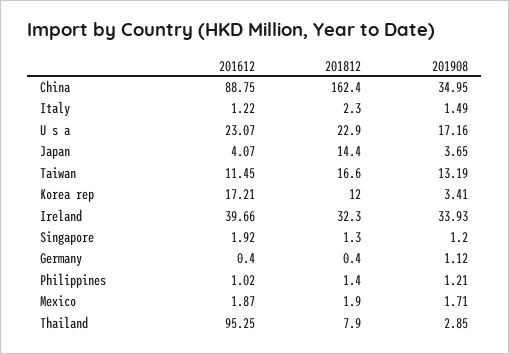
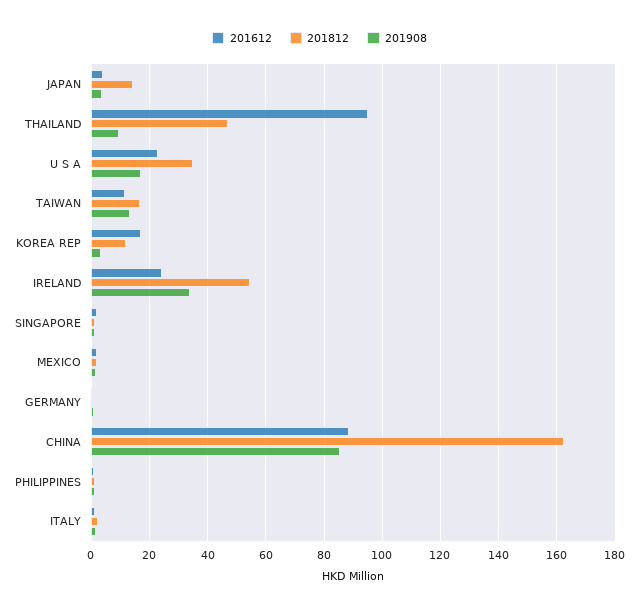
  {
    "201612": {
      "China": 88.75,
      "Italy": 1.22,
      "U s a": 23.07,
      "Japan": 4.07,
      "Taiwan": 11.45,
      "Korea rep": 17.21,
-     "Ireland": 39.66,
+     "Ireland": 25,
      "Singapore": 1.92,
      "Germany": 0.4,
      "Philippines": 1.02,
      "Mexico": 1.87,
      "Thailand": 95.25
    },
    "201812": {
      "China": 162.4,
      "Italy": 2.3,
-     "U s a": 22.9,
+     "U s a": 35,
      "Japan": 14.4,
      "Taiwan": 16.6,
      "Korea rep": 12,
-     "Ireland": 32.3,
+     "Ireland": 55,
      "Singapore": 1.3,
      "Germany": 0.4,
      "Philippines": 1.4,
      "Mexico": 1.9,
-     "Thailand": 7.9
+     "Thailand": 47.5
    },
    "201908": {
-     "China": 34.95,
+     "China": 85,
      "Italy": 1.49,
      "U s a": 17.16,
      "Japan": 3.65,
      "Taiwan": 13.19,
      "Korea rep": 3.41,
      "Ireland": 33.93,
      "Singapore": 1.2,
      "Germany": 1.12,
      "Philippines": 1.21,
      "Mexico": 1.71,
-     "Thailand": 2.85
+     "Thailand": 10
    }
  }

